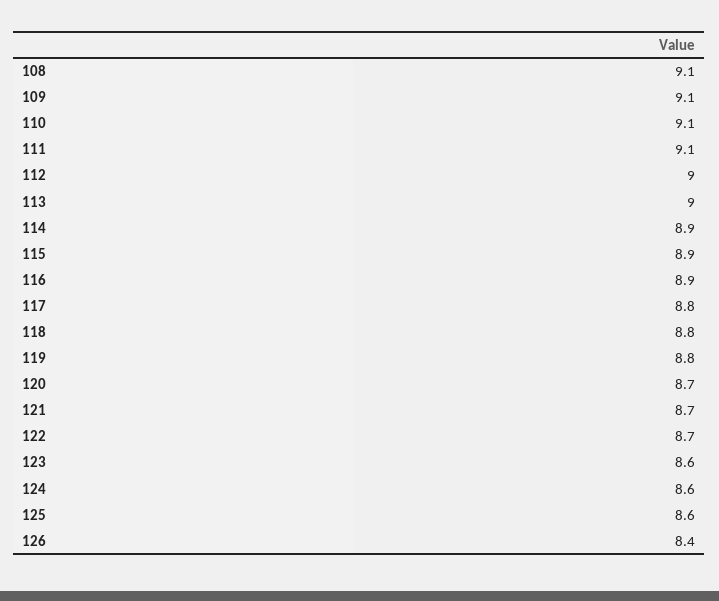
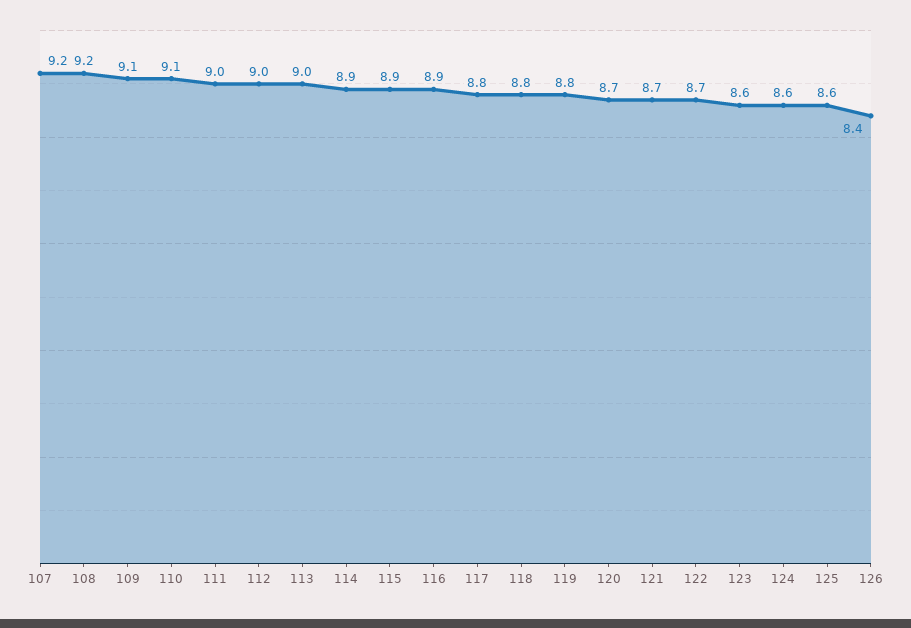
  {
-   "108": 9.1,
+   "108": 9.2,
    "109": 9.1,
    "110": 9.1,
-   "111": 9.1,
+   "111": 9,
    "112": 9,
    "113": 9,
    "114": 8.9,
    "115": 8.9,
    "116": 8.9,
    "117": 8.8,
    "118": 8.8,
    "119": 8.8,
    "120": 8.7,
    "121": 8.7,
    "122": 8.7,
    "123": 8.6,
    "124": 8.6,
    "125": 8.6,
-   "126": 8.4
+   "126": 8.4,
+   "107": 9.2
  }

